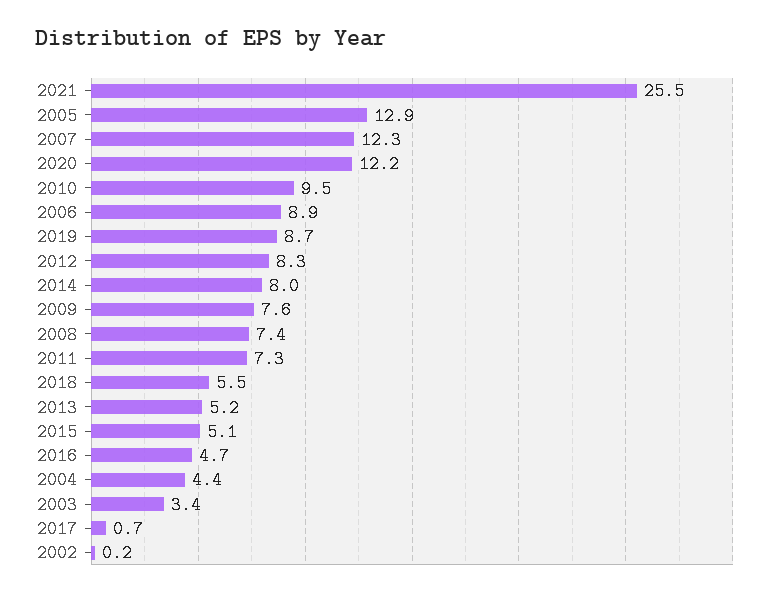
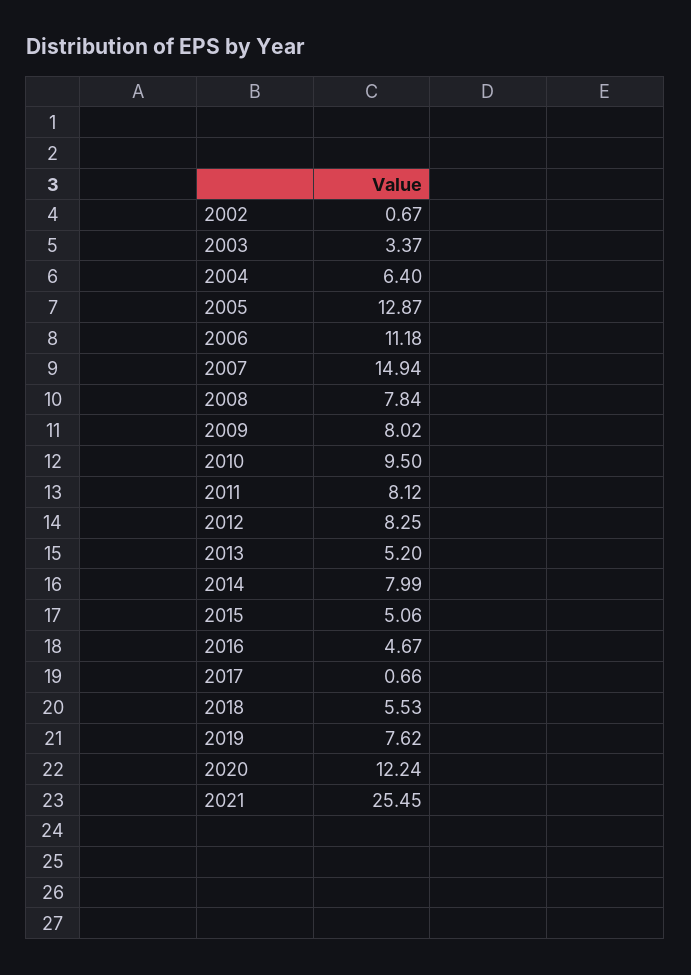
  {
    "2021": 25.45,
    "2005": 12.87,
-   "2007": 12.3,
+   "2007": 14.94,
    "2020": 12.24,
    "2010": 9.5,
-   "2006": 8.9,
+   "2006": 11.18,
-   "2019": 8.7,
+   "2019": 7.62,
    "2012": 8.25,
    "2014": 7.99,
-   "2009": 7.6,
+   "2009": 8.02,
-   "2008": 7.4,
+   "2008": 7.84,
-   "2011": 7.3,
+   "2011": 8.12,
    "2018": 5.53,
    "2013": 5.2,
    "2015": 5.06,
    "2016": 4.67,
-   "2004": 4.4,
+   "2004": 6.4,
    "2003": 3.37,
    "2017": 0.66,
-   "2002": 0.2
+   "2002": 0.67
  }

